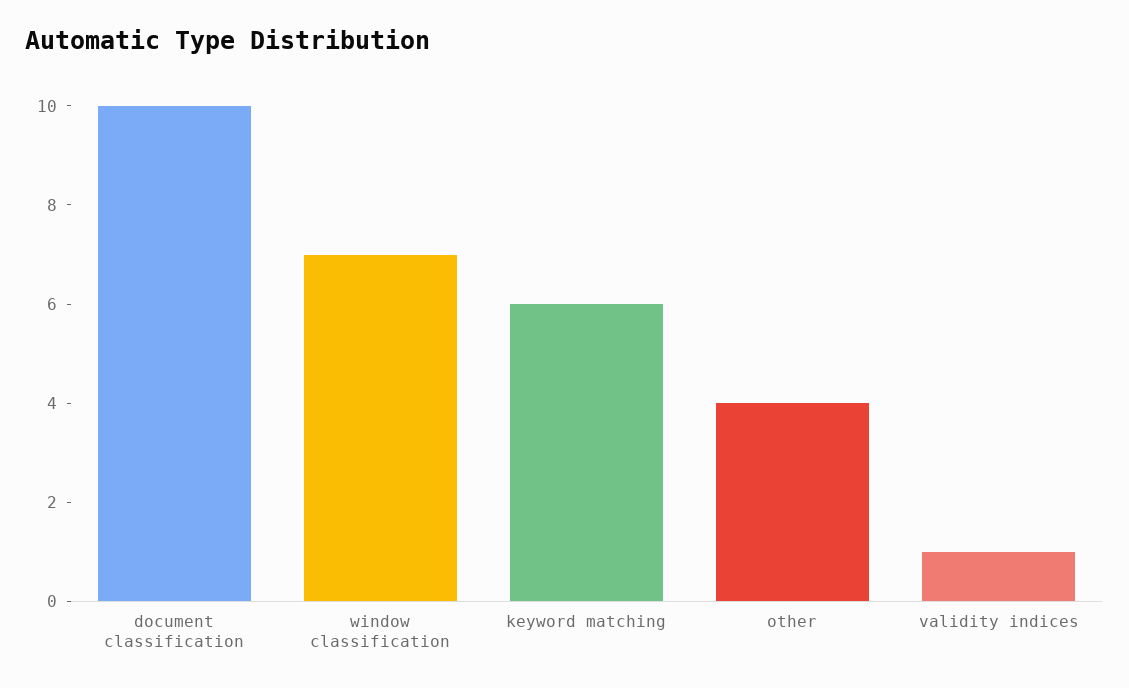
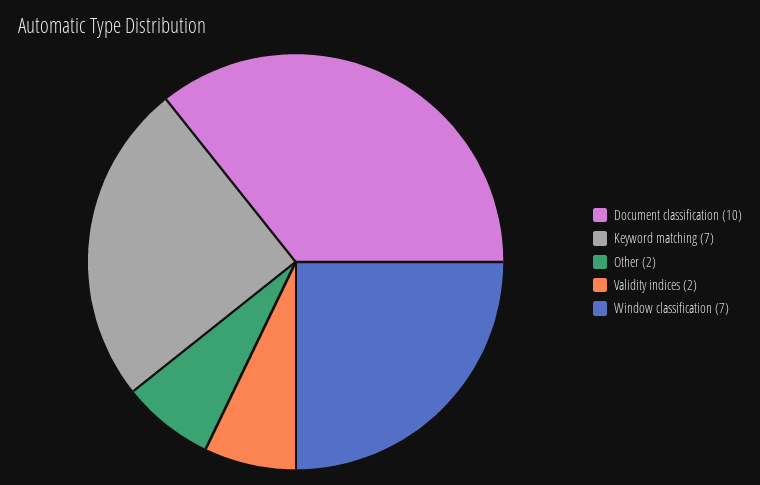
  {
    "document classification": 10,
    "window classification": 7,
-   "keyword matching": 6,
+   "keyword matching": 7,
-   "other": 4,
+   "other": 2,
-   "validity indices": 1
+   "validity indices": 2
  }

